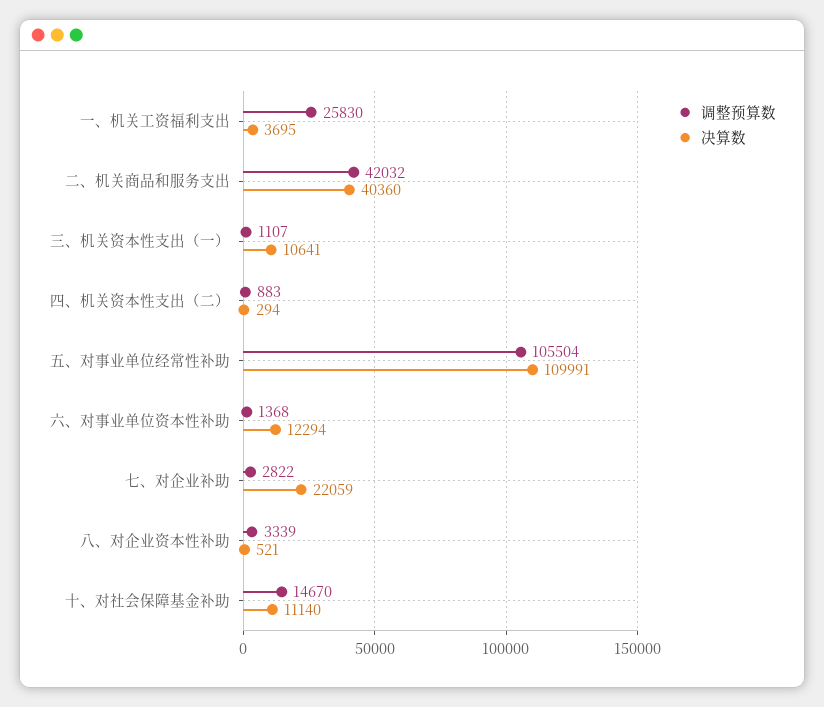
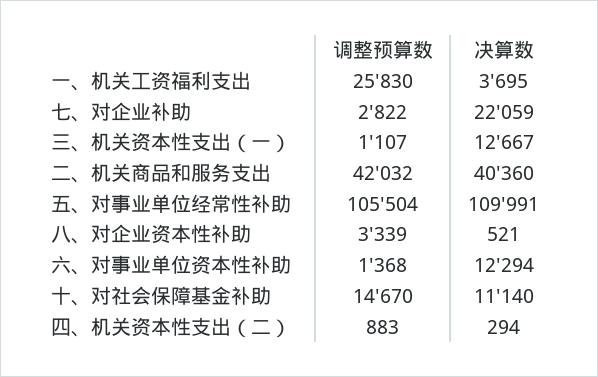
  {
    "调整预算数": {
      "一、机关工资福利支出": 25830,
      "二、机关商品和服务支出": 42032,
      "三、机关资本性支出（一）": 1107,
      "四、机关资本性支出（二）": 883,
      "五、对事业单位经常性补助": 105504,
      "六、对事业单位资本性补助": 1368,
      "七、对企业补助": 2822,
      "八、对企业资本性补助": 3339,
      "十、对社会保障基金补助": 14670
    },
    "决算数": {
      "一、机关工资福利支出": 3695,
      "二、机关商品和服务支出": 40360,
-     "三、机关资本性支出（一）": 10641,
+     "三、机关资本性支出（一）": 12667,
      "四、机关资本性支出（二）": 294,
      "五、对事业单位经常性补助": 109991,
      "六、对事业单位资本性补助": 12294,
      "七、对企业补助": 22059,
      "八、对企业资本性补助": 521,
      "十、对社会保障基金补助": 11140
    }
  }

